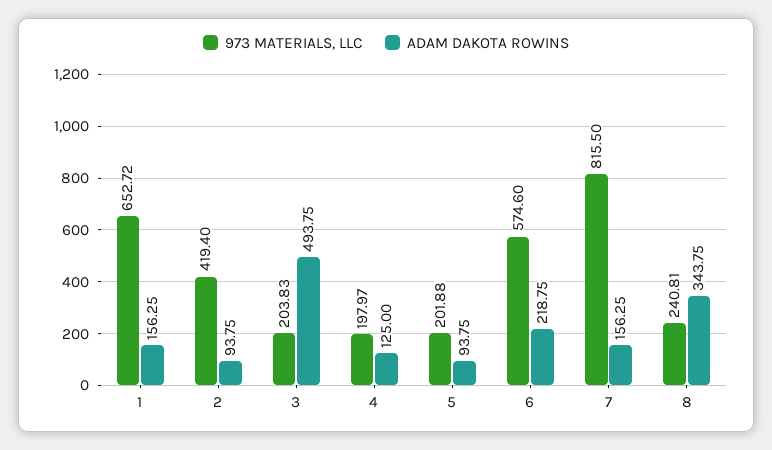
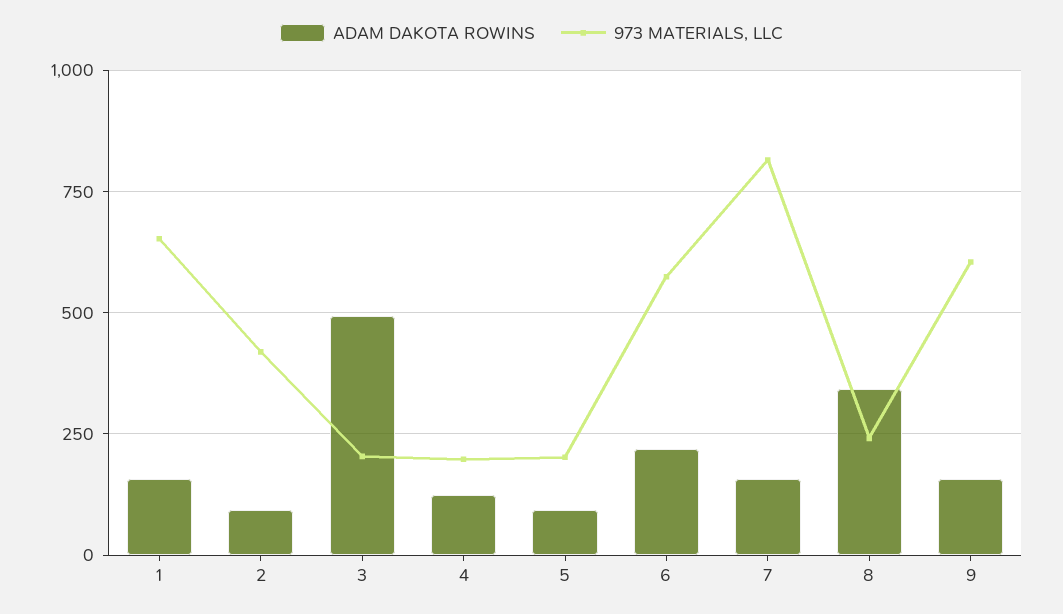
  {
    "973 MATERIALS, LLC": {
      "1": 652.72,
      "2": 419.4,
      "3": 203.83,
      "4": 197.97,
      "5": 201.88,
      "6": 574.6,
      "7": 815.5,
-     "8": 240.81
+     "8": 240.81,
+     "9": 600
    },
    "ADAM DAKOTA ROWINS": {
      "1": 156.25,
      "2": 93.75,
      "3": 493.75,
      "4": 125,
      "5": 93.75,
      "6": 218.75,
      "7": 156.25,
-     "8": 343.75
+     "8": 343.75,
+     "9": 150
    }
  }

